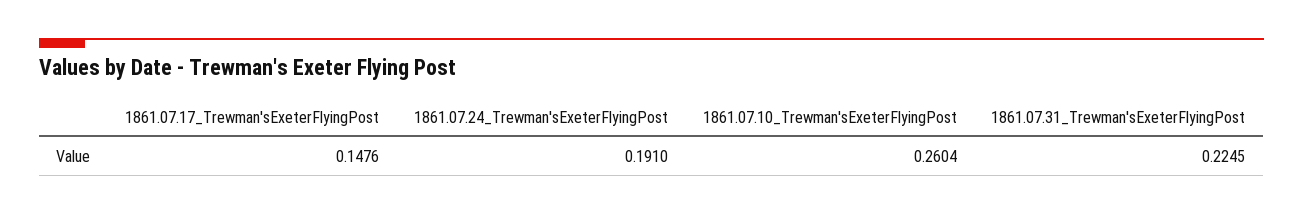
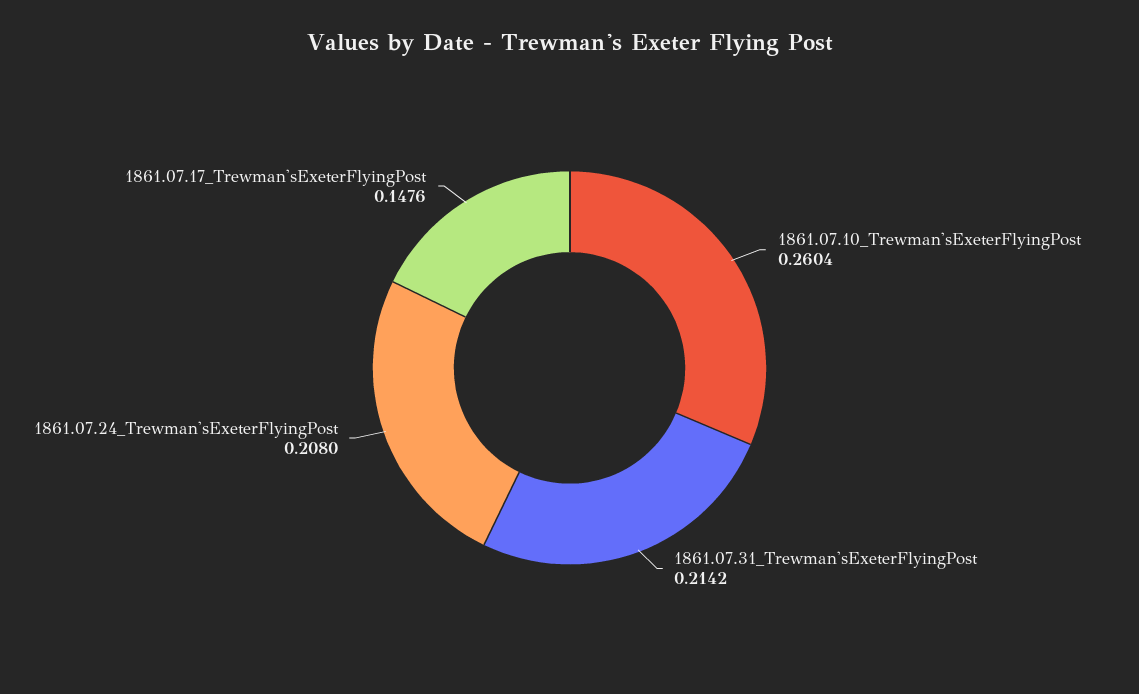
  {
    "1861.07.17_Trewman'sExeterFlyingPost": 0.1476,
-   "1861.07.24_Trewman'sExeterFlyingPost": 0.191,
+   "1861.07.24_Trewman'sExeterFlyingPost": 0.208,
    "1861.07.10_Trewman'sExeterFlyingPost": 0.2604,
-   "1861.07.31_Trewman'sExeterFlyingPost": 0.2245
+   "1861.07.31_Trewman'sExeterFlyingPost": 0.2142
  }

